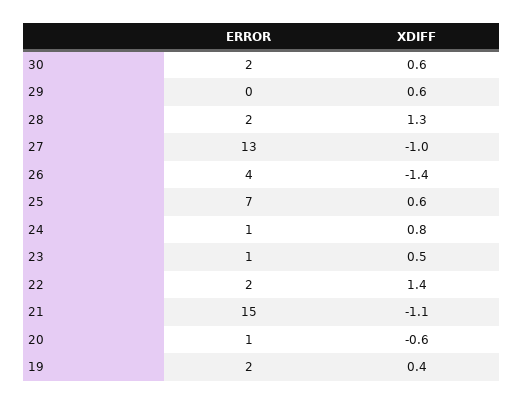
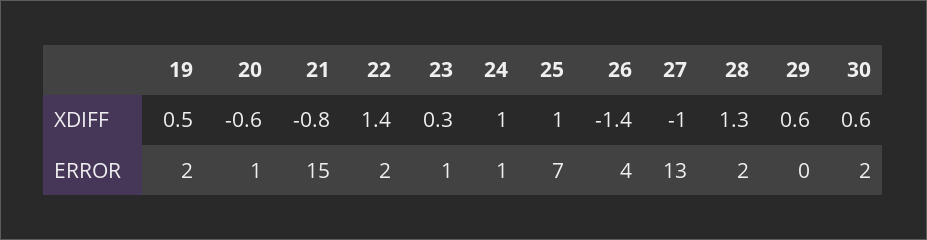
  {
    "ERROR": {
      "30": 2,
      "29": 0,
      "28": 2,
      "27": 13,
      "26": 4,
      "25": 7,
      "24": 1,
      "23": 1,
      "22": 2,
      "21": 15,
      "20": 1,
      "19": 2
    },
    "XDIFF": {
      "30": 0.6,
      "29": 0.6,
      "28": 1.3,
      "27": -1,
      "26": -1.4,
-     "25": 0.6,
+     "25": 1,
-     "24": 0.8,
+     "24": 1,
-     "23": 0.5,
+     "23": 0.3,
      "22": 1.4,
-     "21": -1.1,
+     "21": -0.8,
      "20": -0.6,
-     "19": 0.4
+     "19": 0.5
    }
  }

